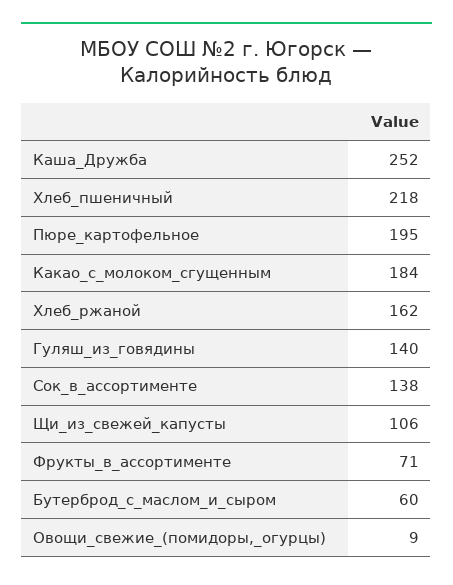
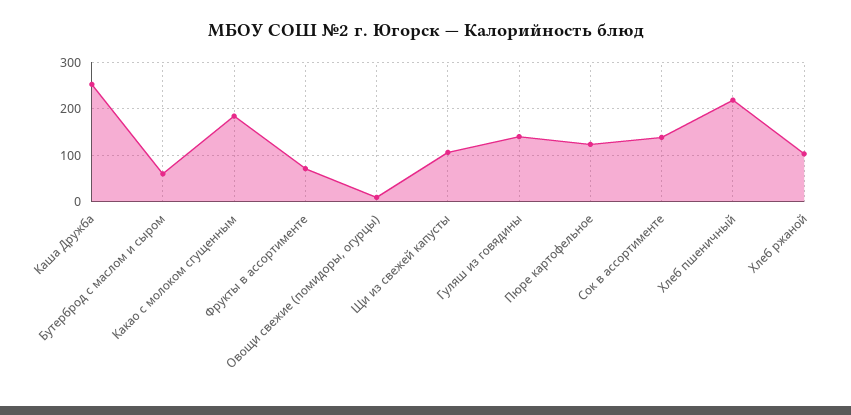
  {
    "Каша_Дружба": 252,
    "Хлеб_пшеничный": 218,
-   "Пюре_картофельное": 195,
+   "Пюре_картофельное": 120,
    "Какао_с_молоком_сгущенным": 184,
-   "Хлеб_ржаной": 162,
+   "Хлеб_ржаной": 100,
    "Гуляш_из_говядины": 140,
    "Сок_в_ассортименте": 138,
    "Щи_из_свежей_капусты": 106,
    "Фрукты_в_ассортименте": 71,
    "Бутерброд_с_маслом_и_сыром": 60,
    "Овощи_свежие_(помидоры,_огурцы)": 9
  }

